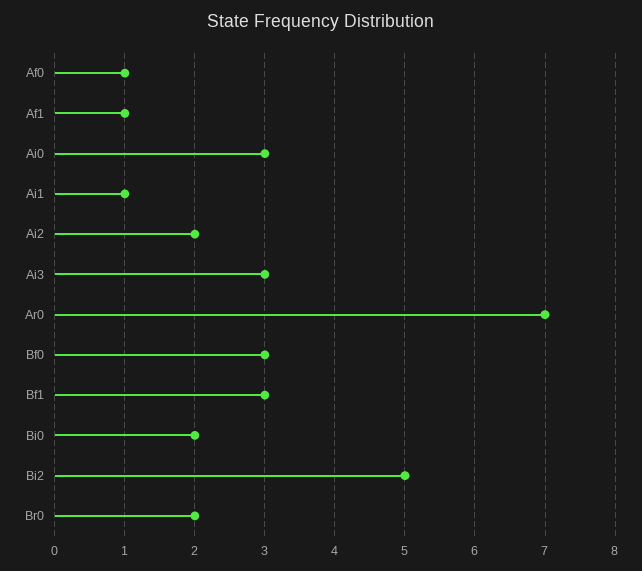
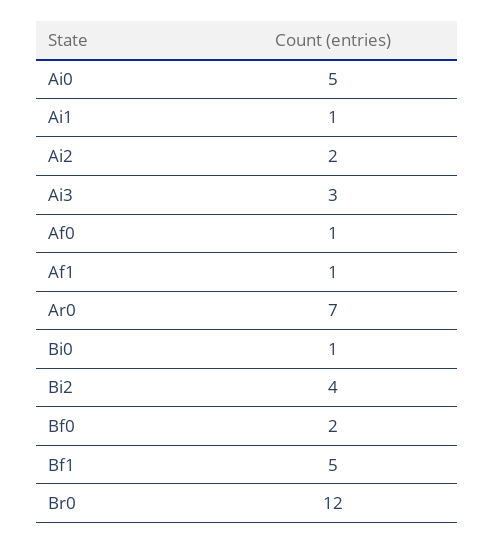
  {
    "Af0": 1,
    "Af1": 1,
-   "Ai0": 3,
+   "Ai0": 5,
    "Ai1": 1,
    "Ai2": 2,
    "Ai3": 3,
    "Ar0": 7,
-   "Bf0": 3,
+   "Bf0": 2,
-   "Bf1": 3,
+   "Bf1": 5,
-   "Bi0": 2,
+   "Bi0": 1,
-   "Bi2": 5,
+   "Bi2": 4,
-   "Br0": 2
+   "Br0": 12
  }

